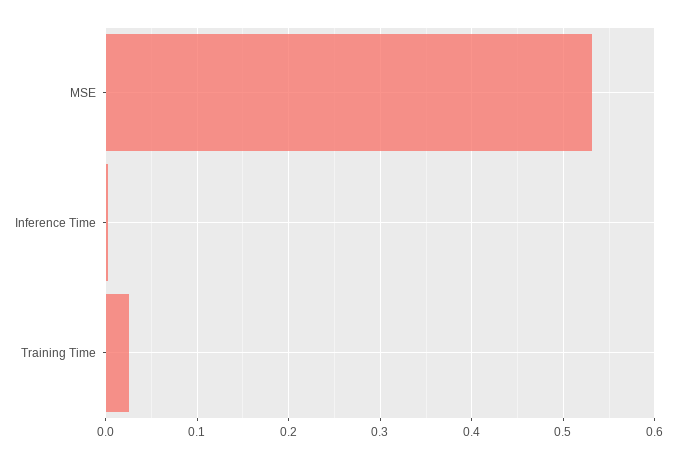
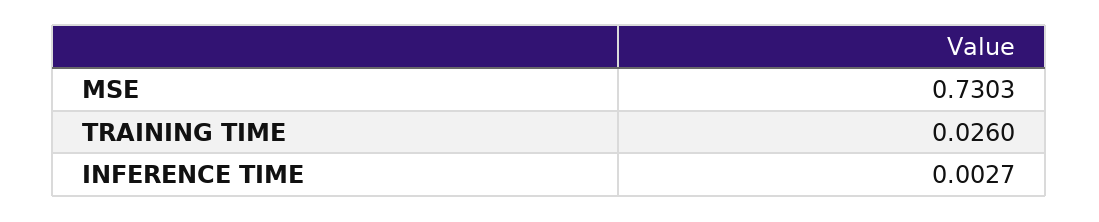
  {
-   "MSE": 0.53,
+   "MSE": 0.7303,
    "Inference Time": 0.0027,
    "Training Time": 0.026
  }

